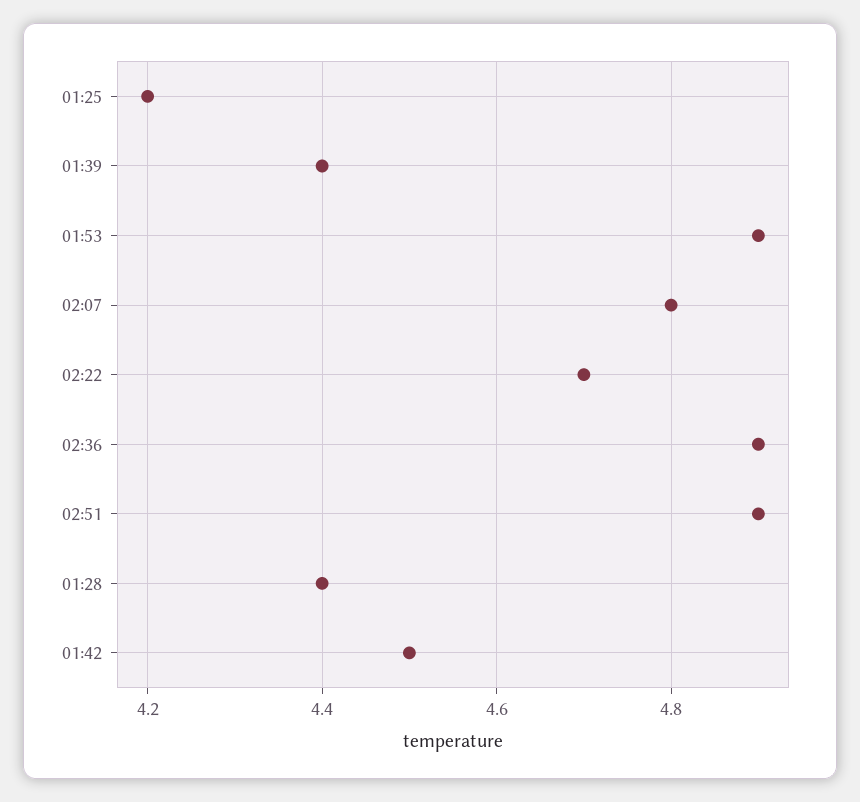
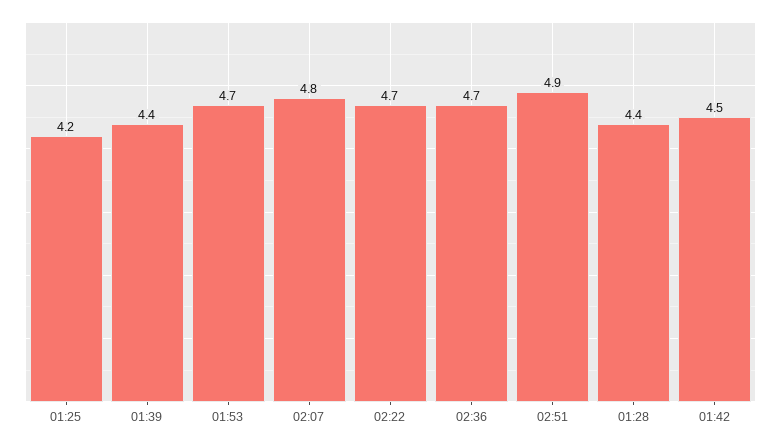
  {
    "01:25": 4.2,
    "01:39": 4.4,
-   "01:53": 4.9,
+   "01:53": 4.7,
    "02:07": 4.8,
    "02:22": 4.7,
-   "02:36": 4.9,
+   "02:36": 4.7,
    "02:51": 4.9,
    "01:28": 4.4,
    "01:42": 4.5
  }

